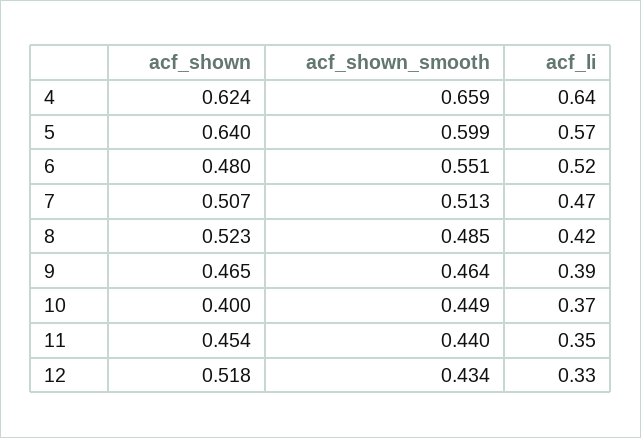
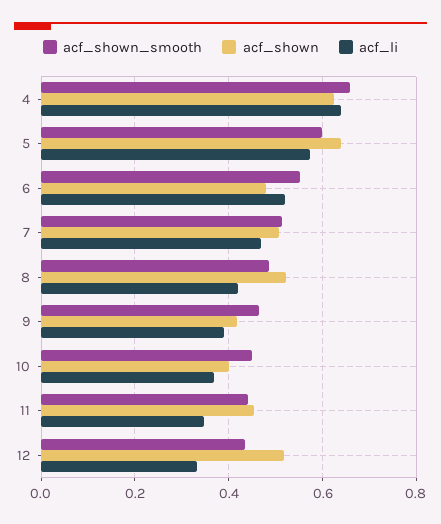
  {
    "acf_shown": {
      "4": 0.624,
      "5": 0.64,
      "6": 0.48,
      "7": 0.507,
      "8": 0.523,
-     "9": 0.465,
+     "9": 0.42,
      "10": 0.4,
      "11": 0.454,
      "12": 0.518
    },
    "acf_shown_smooth": {
      "4": 0.659,
      "5": 0.599,
      "6": 0.551,
      "7": 0.513,
      "8": 0.485,
      "9": 0.464,
      "10": 0.449,
      "11": 0.44,
      "12": 0.434
    },
    "acf_li": {
      "4": 0.64,
      "5": 0.57,
      "6": 0.52,
      "7": 0.47,
      "8": 0.42,
      "9": 0.39,
      "10": 0.37,
      "11": 0.35,
      "12": 0.33
    }
  }

